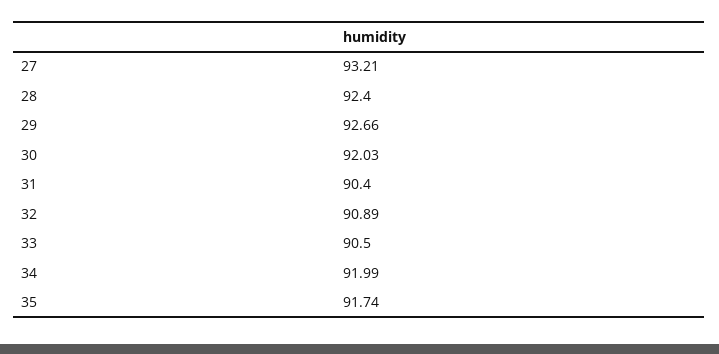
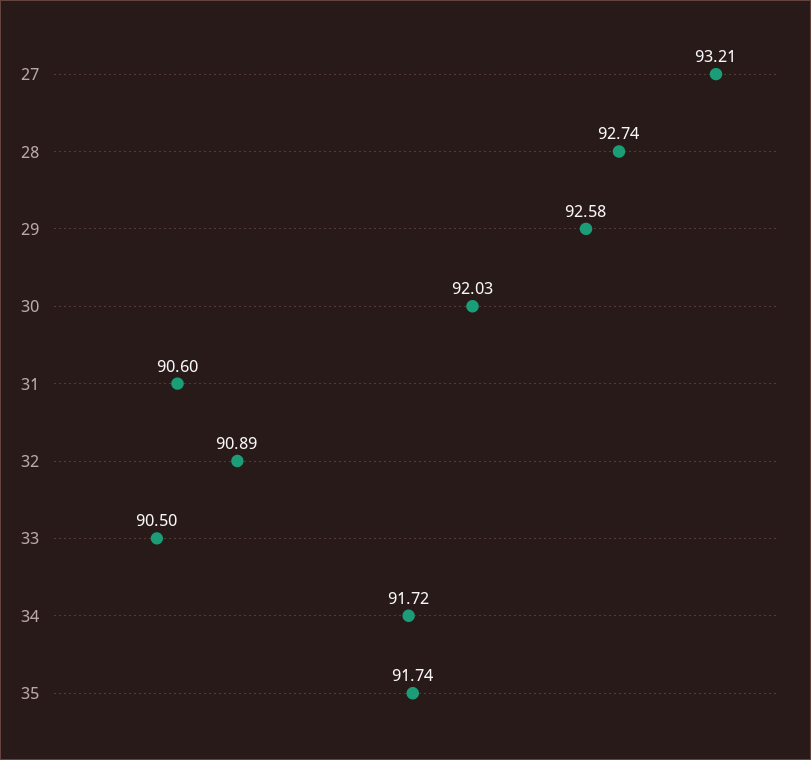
  {
    "27": 93.21,
-   "28": 92.4,
+   "28": 92.74,
-   "29": 92.66,
+   "29": 92.58,
    "30": 92.03,
-   "31": 90.4,
+   "31": 90.6,
    "32": 90.89,
    "33": 90.5,
-   "34": 91.99,
+   "34": 91.72,
    "35": 91.74
  }

